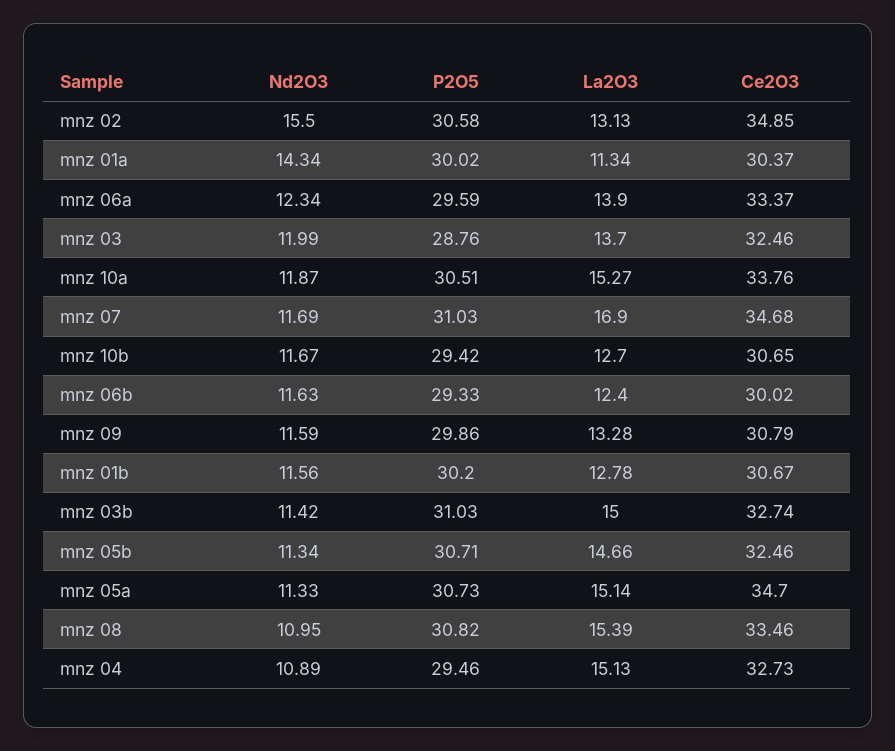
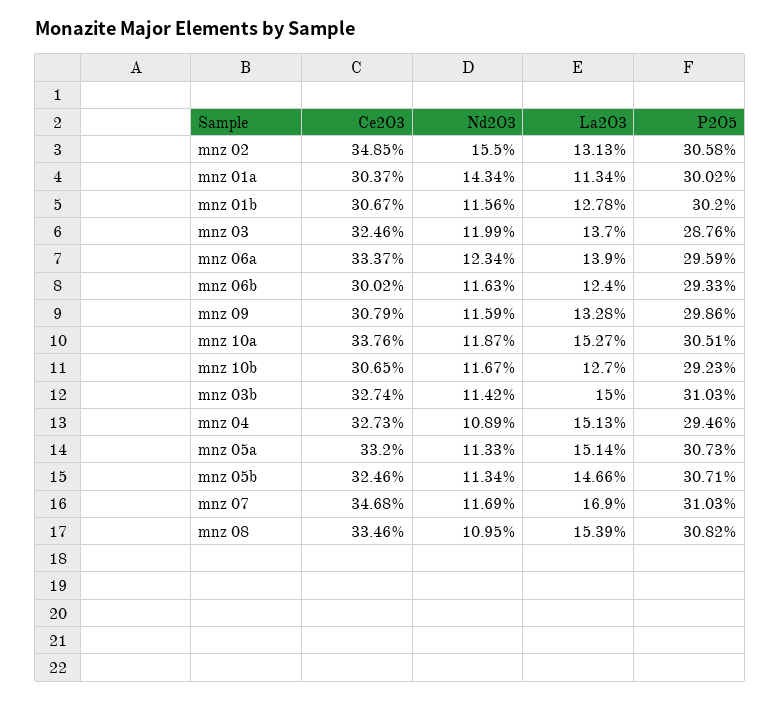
  {
    "Nd2O3": {
      "mnz 02": 15.5,
      "mnz 01a": 14.34,
      "mnz 06a": 12.34,
      "mnz 03": 11.99,
      "mnz 10a": 11.87,
      "mnz 07": 11.69,
      "mnz 10b": 11.67,
      "mnz 06b": 11.63,
      "mnz 09": 11.59,
      "mnz 01b": 11.56,
      "mnz 03b": 11.42,
      "mnz 05b": 11.34,
      "mnz 05a": 11.33,
      "mnz 08": 10.95,
      "mnz 04": 10.89
    },
    "P2O5": {
      "mnz 02": 30.58,
      "mnz 01a": 30.02,
      "mnz 06a": 29.59,
      "mnz 03": 28.76,
      "mnz 10a": 30.51,
      "mnz 07": 31.03,
-     "mnz 10b": 29.42,
+     "mnz 10b": 29.23,
      "mnz 06b": 29.33,
      "mnz 09": 29.86,
      "mnz 01b": 30.2,
      "mnz 03b": 31.03,
      "mnz 05b": 30.71,
      "mnz 05a": 30.73,
      "mnz 08": 30.82,
      "mnz 04": 29.46
    },
    "La2O3": {
      "mnz 02": 13.13,
      "mnz 01a": 11.34,
      "mnz 06a": 13.9,
      "mnz 03": 13.7,
      "mnz 10a": 15.27,
      "mnz 07": 16.9,
      "mnz 10b": 12.7,
      "mnz 06b": 12.4,
      "mnz 09": 13.28,
      "mnz 01b": 12.78,
      "mnz 03b": 15,
      "mnz 05b": 14.66,
      "mnz 05a": 15.14,
      "mnz 08": 15.39,
      "mnz 04": 15.13
    },
    "Ce2O3": {
      "mnz 02": 34.85,
      "mnz 01a": 30.37,
      "mnz 06a": 33.37,
      "mnz 03": 32.46,
      "mnz 10a": 33.76,
      "mnz 07": 34.68,
      "mnz 10b": 30.65,
      "mnz 06b": 30.02,
      "mnz 09": 30.79,
      "mnz 01b": 30.67,
      "mnz 03b": 32.74,
      "mnz 05b": 32.46,
-     "mnz 05a": 34.7,
+     "mnz 05a": 33.2,
      "mnz 08": 33.46,
      "mnz 04": 32.73
    }
  }

